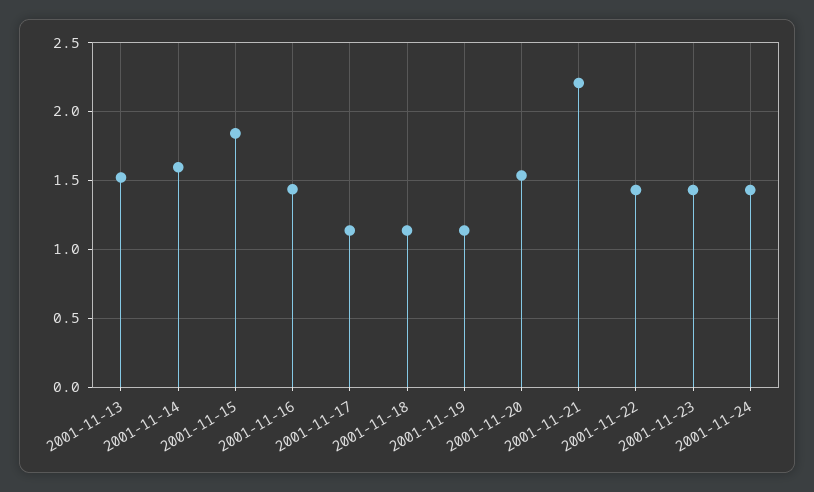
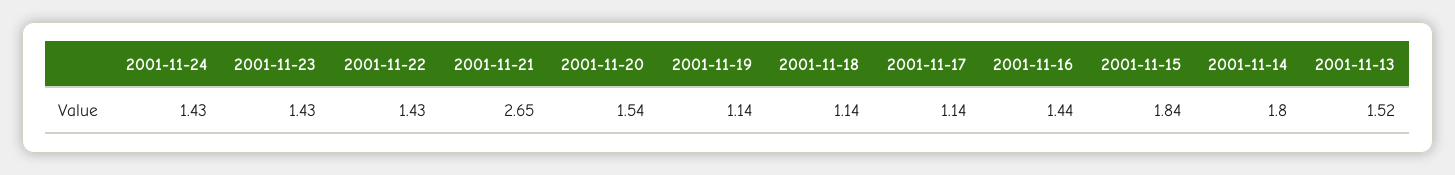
  {
    "2001-11-13": 1.52,
-   "2001-11-14": 1.6,
+   "2001-11-14": 1.8,
    "2001-11-15": 1.84,
    "2001-11-16": 1.44,
    "2001-11-17": 1.14,
    "2001-11-18": 1.14,
    "2001-11-19": 1.14,
    "2001-11-20": 1.54,
-   "2001-11-21": 2.2,
+   "2001-11-21": 2.65,
    "2001-11-22": 1.43,
    "2001-11-23": 1.43,
    "2001-11-24": 1.43
  }

